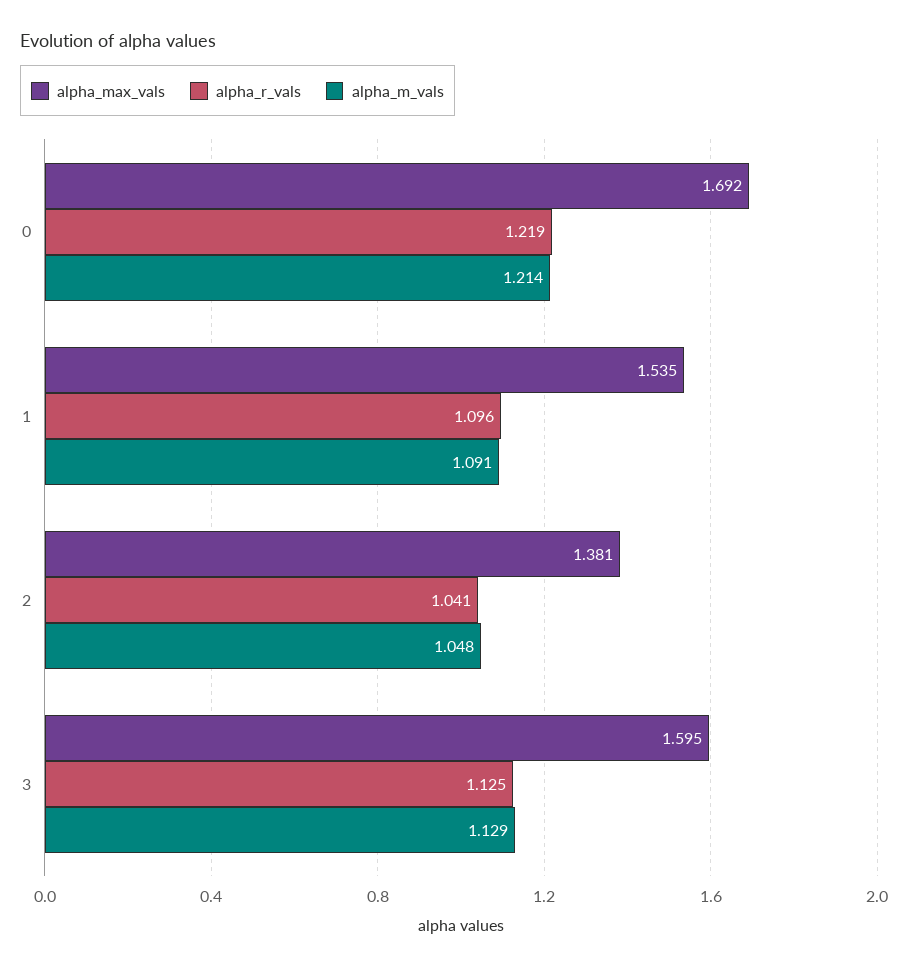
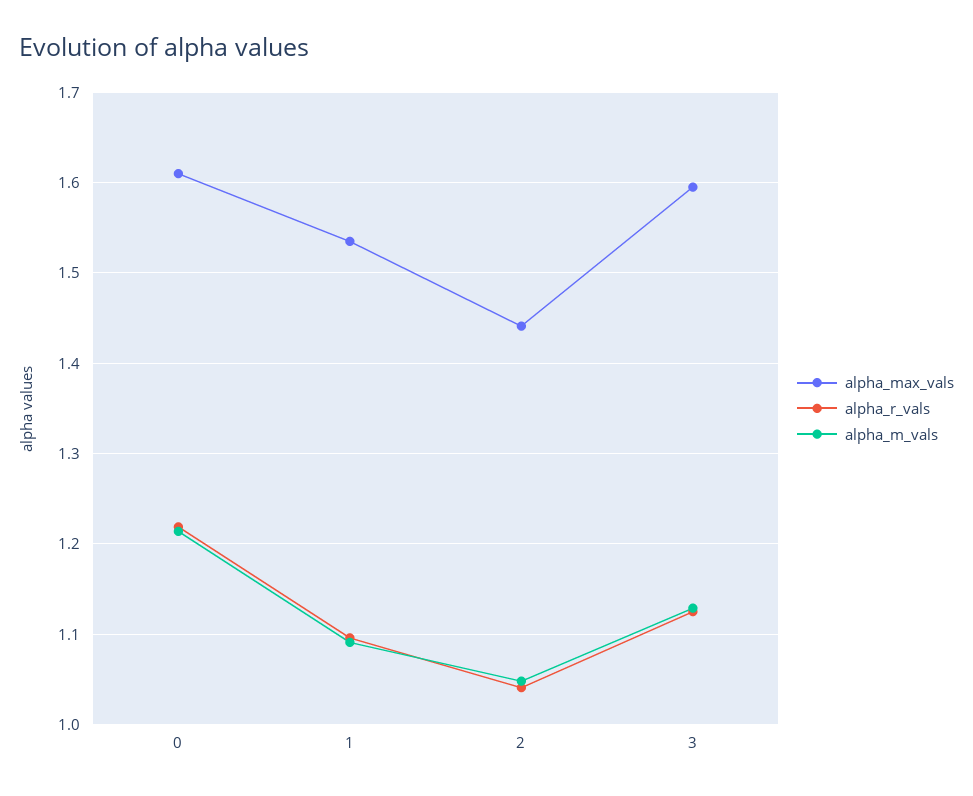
  {
    "alpha_max_vals": {
-     "0": 1.692,
+     "0": 1.61,
      "1": 1.535,
-     "2": 1.381,
+     "2": 1.44,
      "3": 1.595
    },
    "alpha_r_vals": {
      "0": 1.219,
      "1": 1.096,
      "2": 1.041,
      "3": 1.125
    },
    "alpha_m_vals": {
      "0": 1.214,
      "1": 1.091,
      "2": 1.048,
      "3": 1.129
    }
  }

